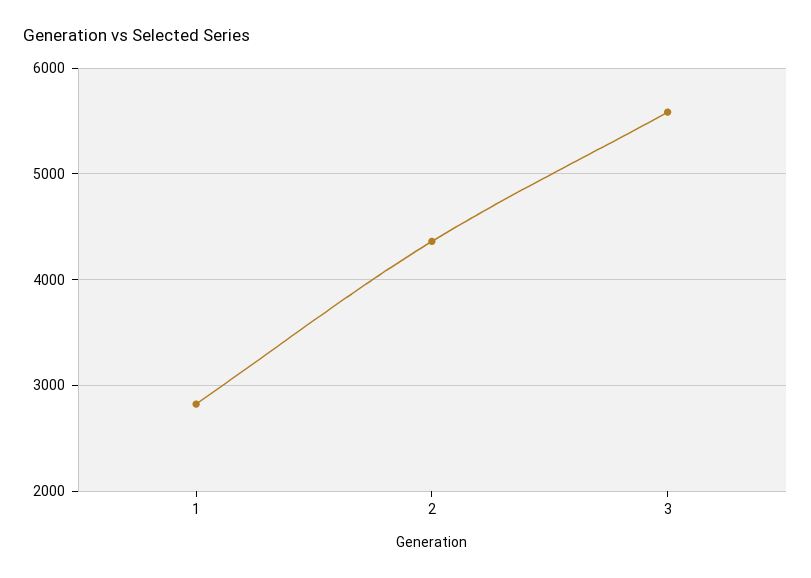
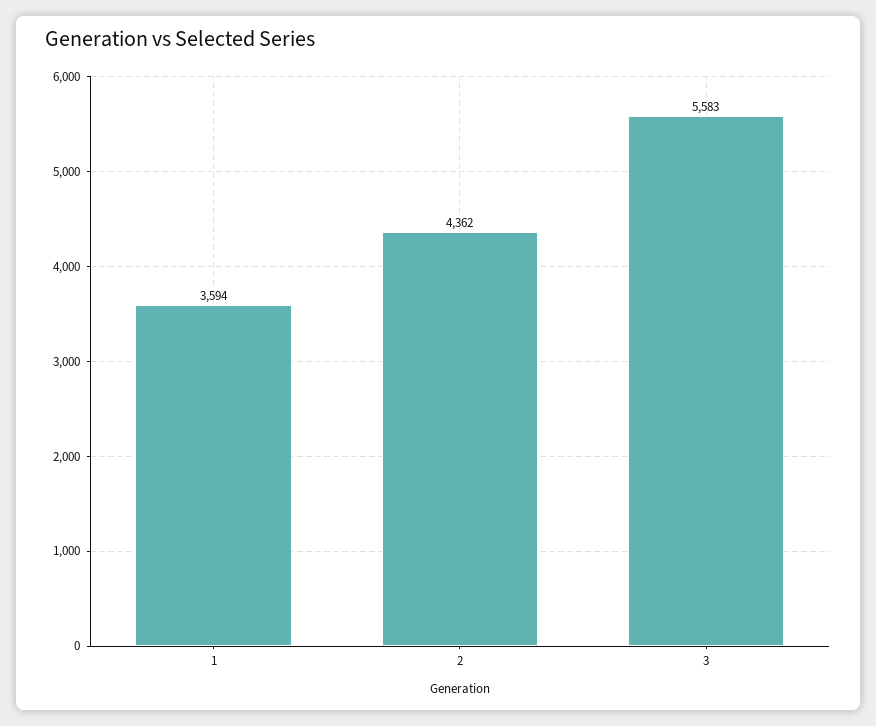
  {
-   "1": 2800,
+   "1": 3594,
    "2": 4362,
    "3": 5583
  }

